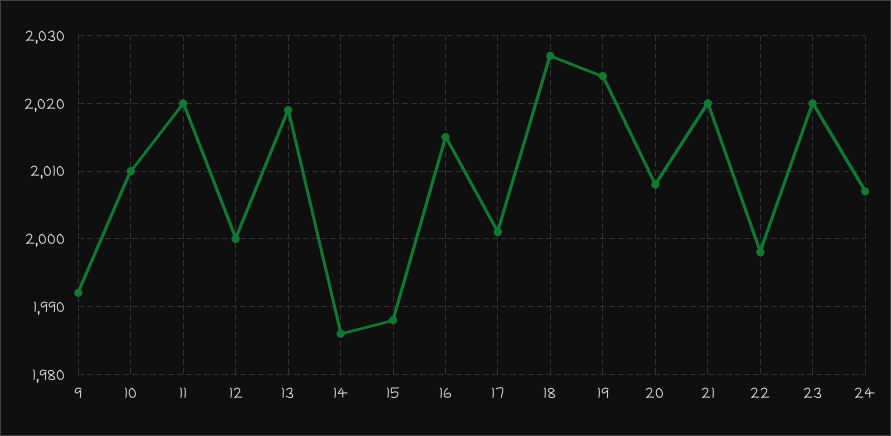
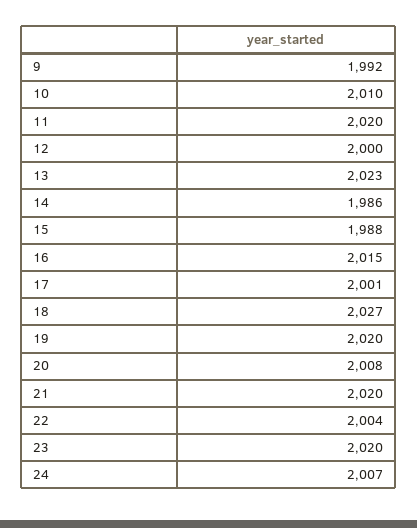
  {
    "9": 1992,
    "10": 2010,
    "11": 2020,
    "12": 2000,
-   "13": 2019,
+   "13": 2023,
    "14": 1986,
    "15": 1988,
    "16": 2015,
    "17": 2001,
    "18": 2027,
-   "19": 2024,
+   "19": 2020,
    "20": 2008,
    "21": 2020,
-   "22": 1998,
+   "22": 2004,
    "23": 2020,
    "24": 2007
  }

